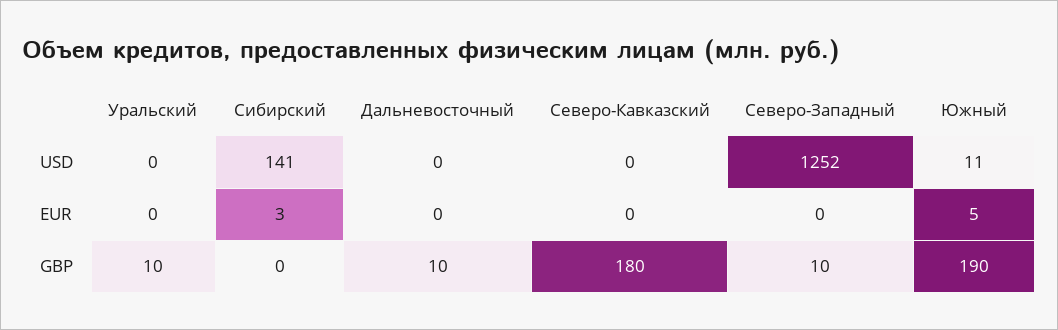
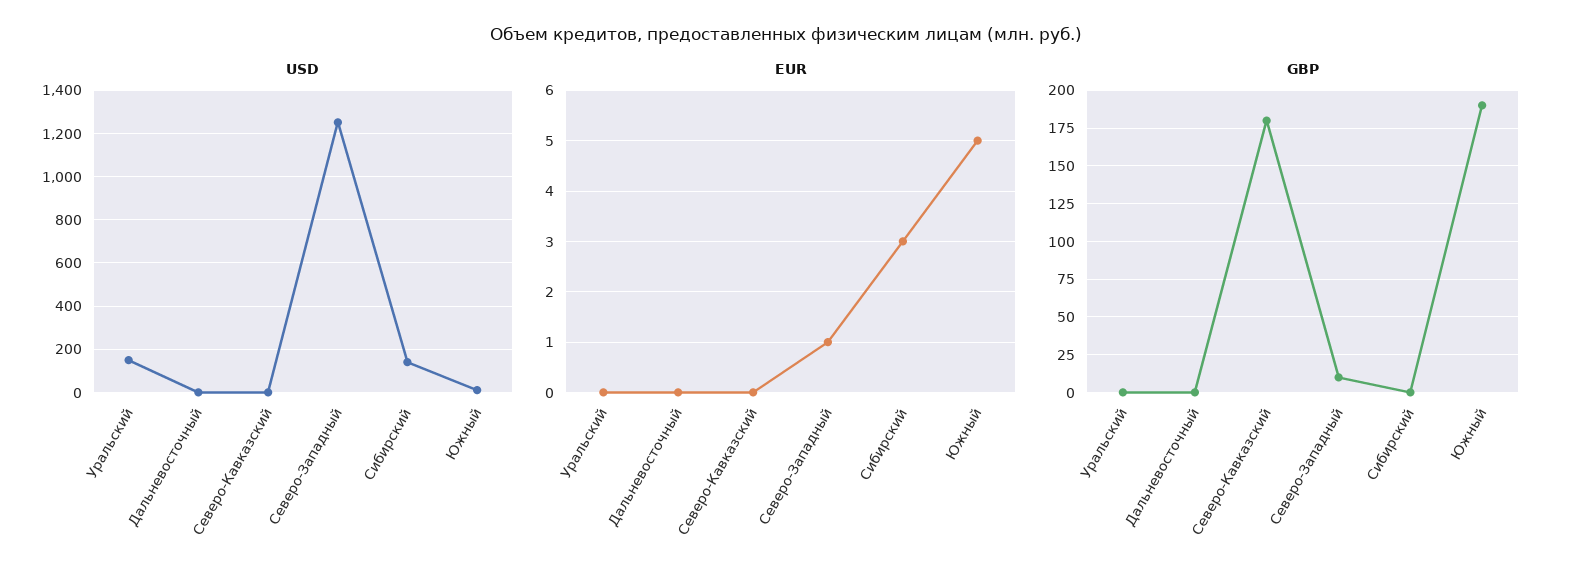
  {
    "USD": {
-     "Уральский": 0,
+     "Уральский": 150,
      "Сибирский": 141,
      "Дальневосточный": 0,
      "Северо-Кавказский": 0,
      "Северо-Западный": 1252,
      "Южный": 11
    },
    "EUR": {
      "Уральский": 0,
      "Сибирский": 3,
      "Дальневосточный": 0,
      "Северо-Кавказский": 0,
-     "Северо-Западный": 0,
+     "Северо-Западный": 1,
      "Южный": 5
    },
    "GBP": {
-     "Уральский": 10,
+     "Уральский": 0,
      "Сибирский": 0,
-     "Дальневосточный": 10,
+     "Дальневосточный": 0,
      "Северо-Кавказский": 180,
      "Северо-Западный": 10,
      "Южный": 190
    }
  }

